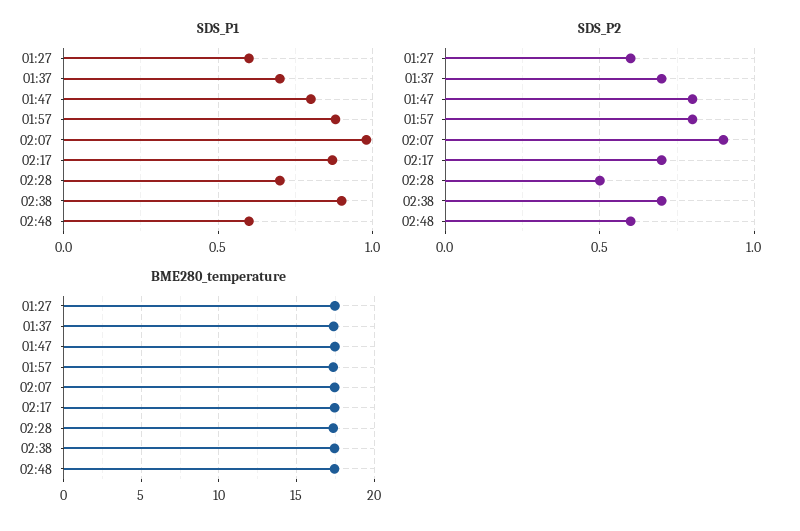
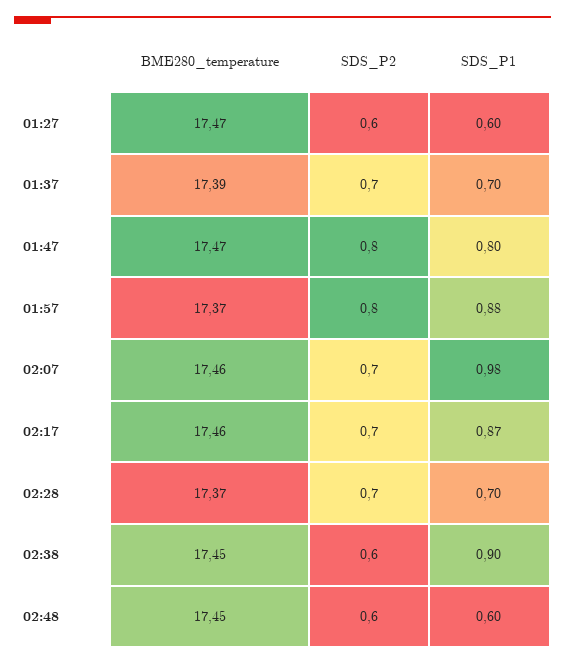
  {
    "SDS_P1": {
      "01:27": 0.6,
      "01:37": 0.7,
      "01:47": 0.8,
      "01:57": 0.88,
      "02:07": 0.98,
      "02:17": 0.87,
      "02:28": 0.7,
      "02:38": 0.9,
      "02:48": 0.6
    },
    "SDS_P2": {
      "01:27": 0.6,
      "01:37": 0.7,
      "01:47": 0.8,
      "01:57": 0.8,
-     "02:07": 0.9,
+     "02:07": 0.7,
      "02:17": 0.7,
-     "02:28": 0.5,
+     "02:28": 0.7,
-     "02:38": 0.7,
+     "02:38": 0.6,
      "02:48": 0.6
    },
    "BME280_temperature": {
      "01:27": 17.47,
      "01:37": 17.39,
      "01:47": 17.47,
      "01:57": 17.37,
      "02:07": 17.46,
      "02:17": 17.46,
      "02:28": 17.37,
      "02:38": 17.45,
      "02:48": 17.45
    }
  }

